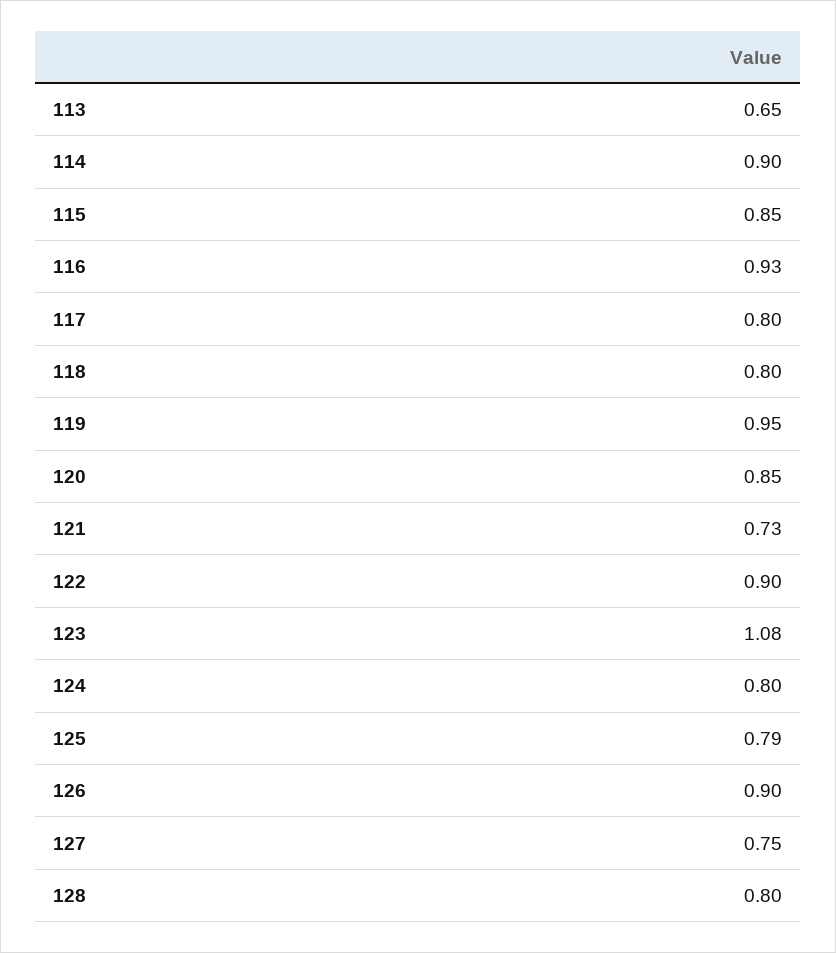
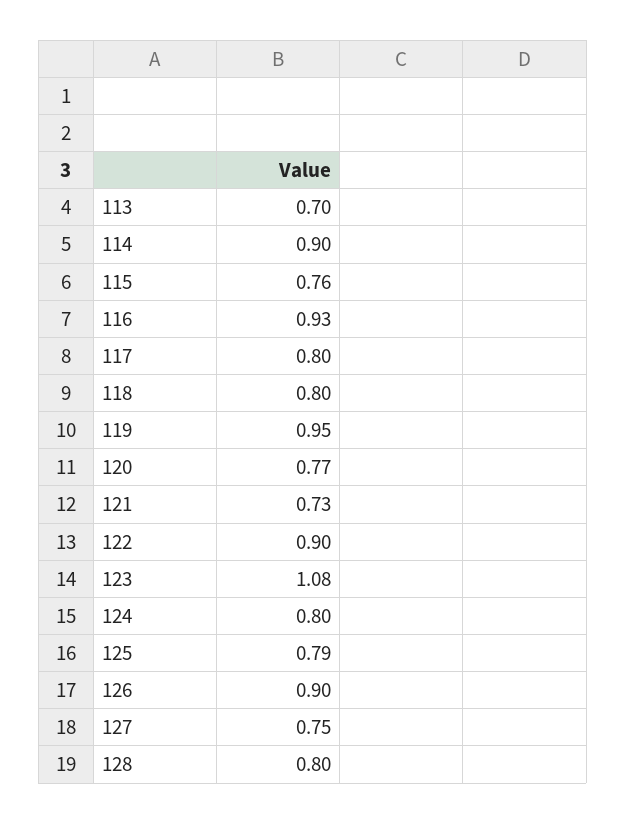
  {
-   "113": 0.65,
+   "113": 0.7,
    "114": 0.9,
-   "115": 0.85,
+   "115": 0.76,
    "116": 0.93,
    "117": 0.8,
    "118": 0.8,
    "119": 0.95,
-   "120": 0.85,
+   "120": 0.77,
    "121": 0.73,
    "122": 0.9,
    "123": 1.08,
    "124": 0.8,
    "125": 0.79,
    "126": 0.9,
    "127": 0.75,
    "128": 0.8
  }

